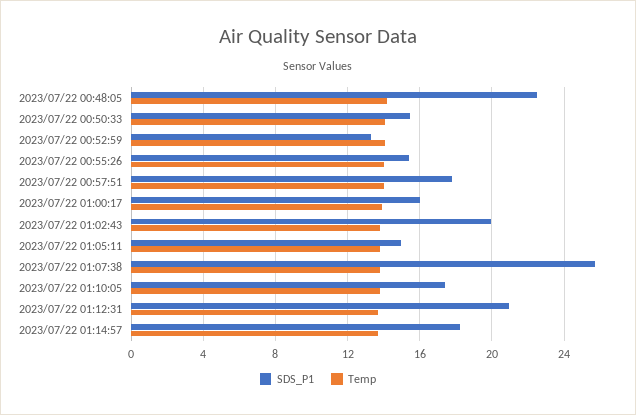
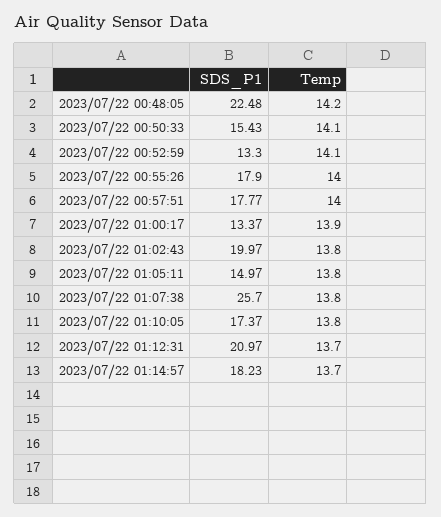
  {
    "SDS_P1": {
      "2023/07/22 00:48:05": 22.48,
      "2023/07/22 00:50:33": 15.43,
      "2023/07/22 00:52:59": 13.3,
-     "2023/07/22 00:55:26": 15.5,
+     "2023/07/22 00:55:26": 17.9,
      "2023/07/22 00:57:51": 17.77,
-     "2023/07/22 01:00:17": 16,
+     "2023/07/22 01:00:17": 13.37,
      "2023/07/22 01:02:43": 19.97,
      "2023/07/22 01:05:11": 14.97,
      "2023/07/22 01:07:38": 25.7,
      "2023/07/22 01:10:05": 17.37,
      "2023/07/22 01:12:31": 20.97,
      "2023/07/22 01:14:57": 18.23
    },
    "Temp": {
      "2023/07/22 00:48:05": 14.2,
      "2023/07/22 00:50:33": 14.1,
      "2023/07/22 00:52:59": 14.1,
      "2023/07/22 00:55:26": 14,
      "2023/07/22 00:57:51": 14,
      "2023/07/22 01:00:17": 13.9,
      "2023/07/22 01:02:43": 13.8,
      "2023/07/22 01:05:11": 13.8,
      "2023/07/22 01:07:38": 13.8,
      "2023/07/22 01:10:05": 13.8,
      "2023/07/22 01:12:31": 13.7,
      "2023/07/22 01:14:57": 13.7
    }
  }

